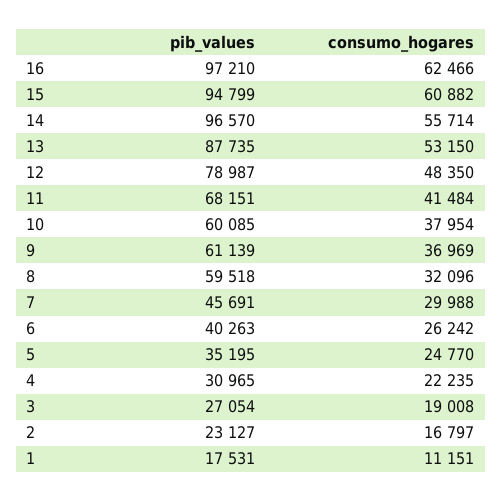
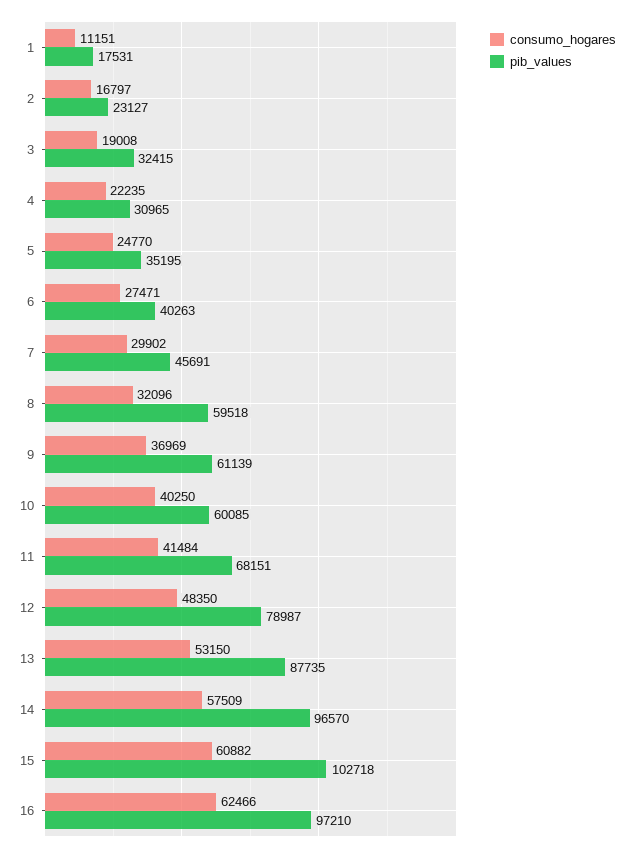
  {
    "pib_values": {
      "16": 97210,
-     "15": 94799,
+     "15": 102718,
      "14": 96570,
      "13": 87735,
      "12": 78987,
      "11": 68151,
      "10": 60085,
      "9": 61139,
      "8": 59518,
      "7": 45691,
      "6": 40263,
      "5": 35195,
      "4": 30965,
-     "3": 27054,
+     "3": 32415,
      "2": 23127,
      "1": 17531
    },
    "consumo_hogares": {
      "16": 62466,
      "15": 60882,
-     "14": 55714,
+     "14": 57509,
      "13": 53150,
      "12": 48350,
      "11": 41484,
-     "10": 37954,
+     "10": 40250,
      "9": 36969,
      "8": 32096,
-     "7": 29988,
+     "7": 29902,
-     "6": 26242,
+     "6": 27471,
      "5": 24770,
      "4": 22235,
      "3": 19008,
      "2": 16797,
      "1": 11151
    }
  }

